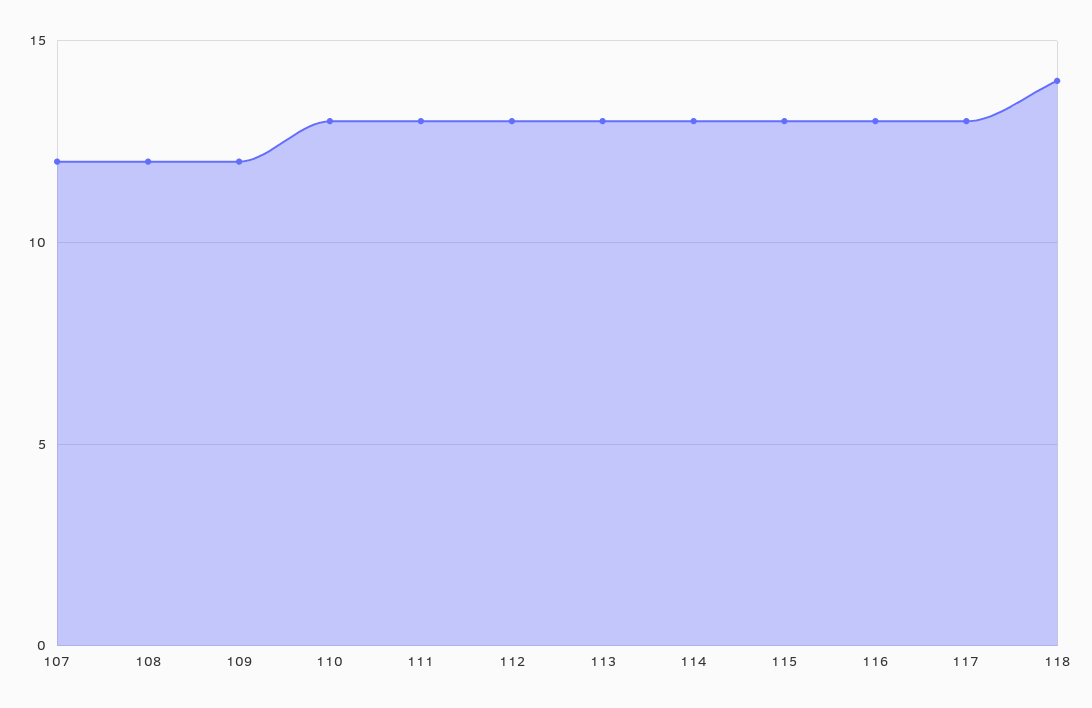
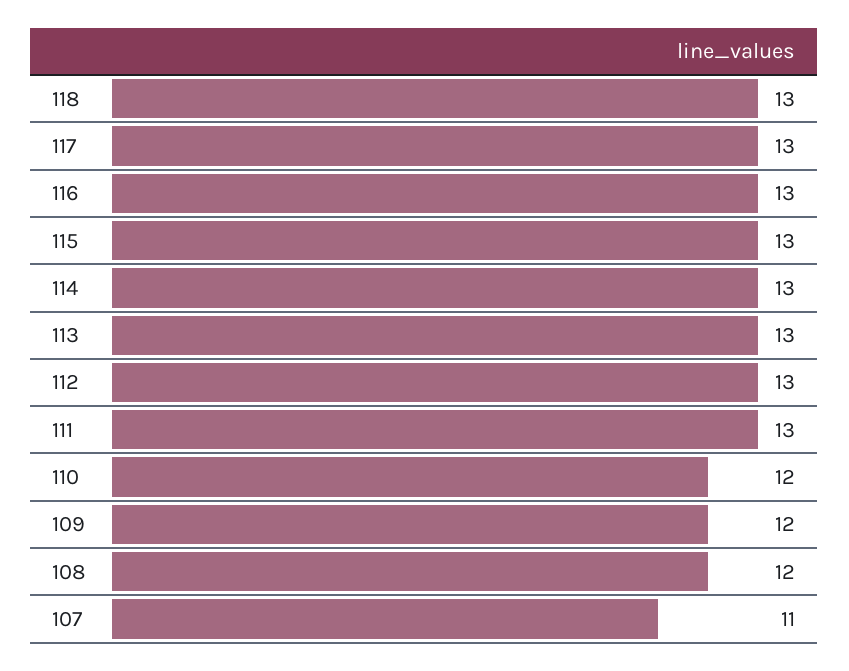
  {
-   "107": 12,
+   "107": 11,
    "108": 12,
    "109": 12,
-   "110": 13,
+   "110": 12,
    "111": 13,
    "112": 13,
    "113": 13,
    "114": 13,
    "115": 13,
    "116": 13,
    "117": 13,
-   "118": 14
+   "118": 13
  }

